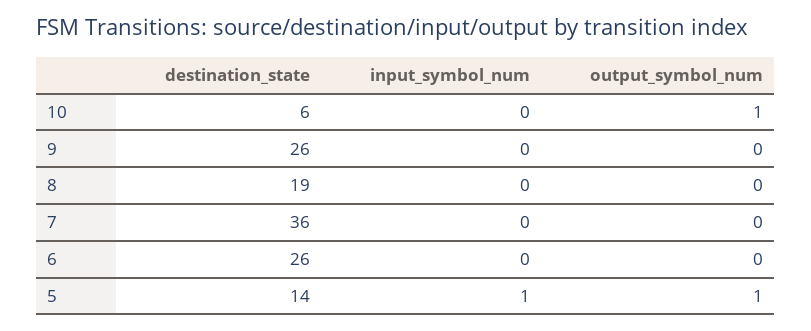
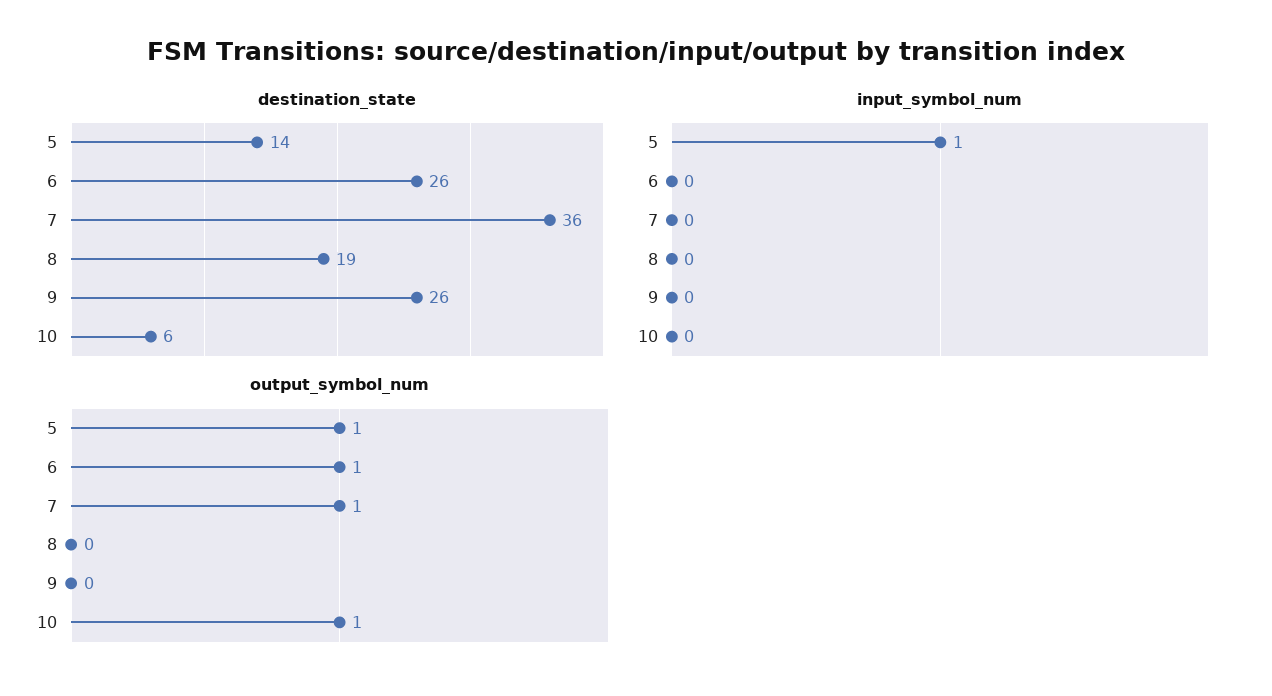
  {
    "destination_state": {
      "10": 6,
      "9": 26,
      "8": 19,
      "7": 36,
      "6": 26,
      "5": 14
    },
    "input_symbol_num": {
      "10": 0,
      "9": 0,
      "8": 0,
      "7": 0,
      "6": 0,
      "5": 1
    },
    "output_symbol_num": {
      "10": 1,
      "9": 0,
      "8": 0,
-     "7": 0,
+     "7": 1,
-     "6": 0,
+     "6": 1,
      "5": 1
    }
  }

